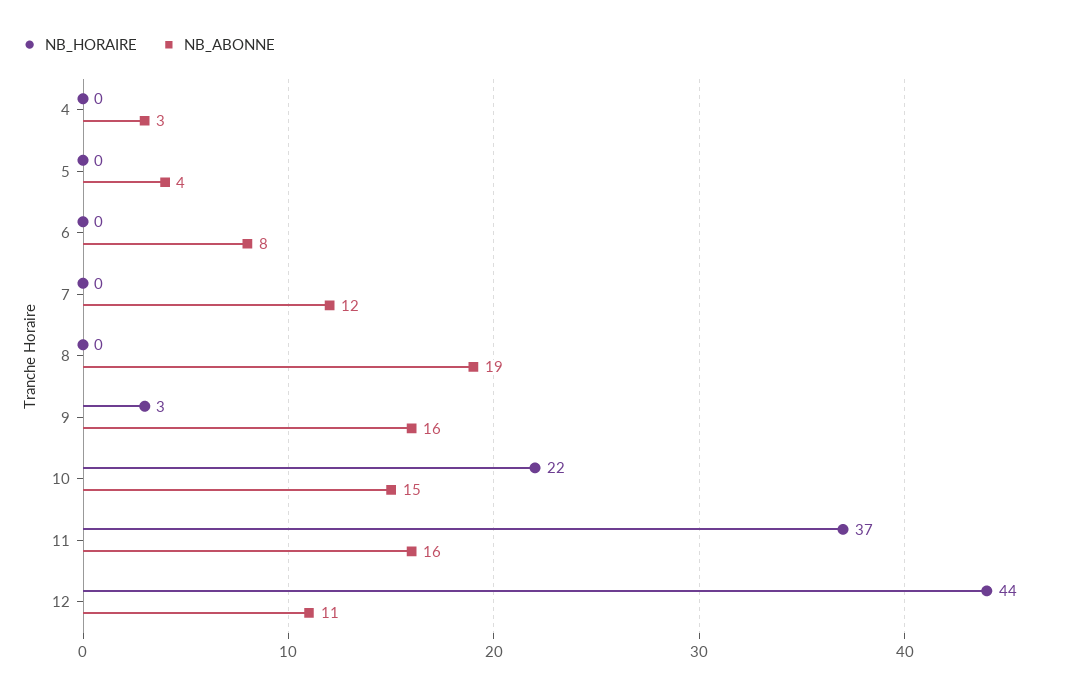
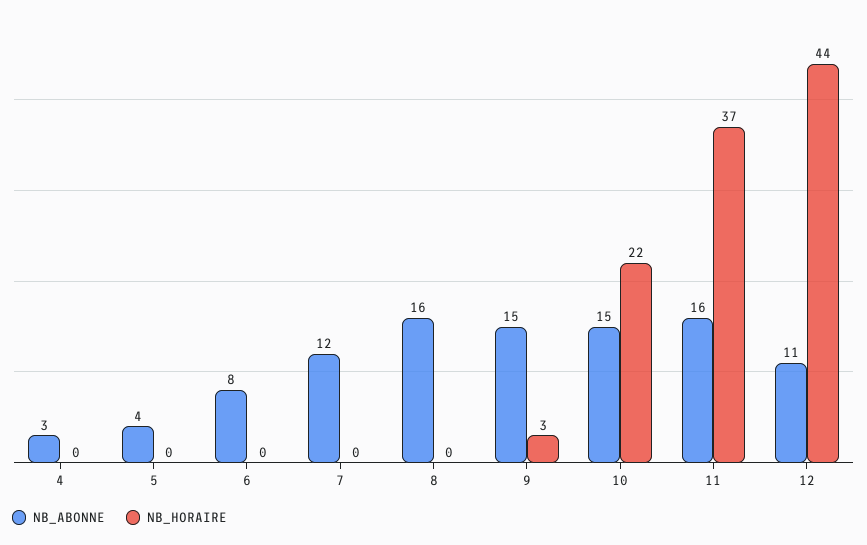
  {
    "NB_HORAIRE": {
      "4": 0,
      "5": 0,
      "6": 0,
      "7": 0,
      "8": 0,
      "9": 3,
      "10": 22,
      "11": 37,
      "12": 44
    },
    "NB_ABONNE": {
      "4": 3,
      "5": 4,
      "6": 8,
      "7": 12,
-     "8": 19,
+     "8": 16,
-     "9": 16,
+     "9": 15,
      "10": 15,
      "11": 16,
      "12": 11
    }
  }

